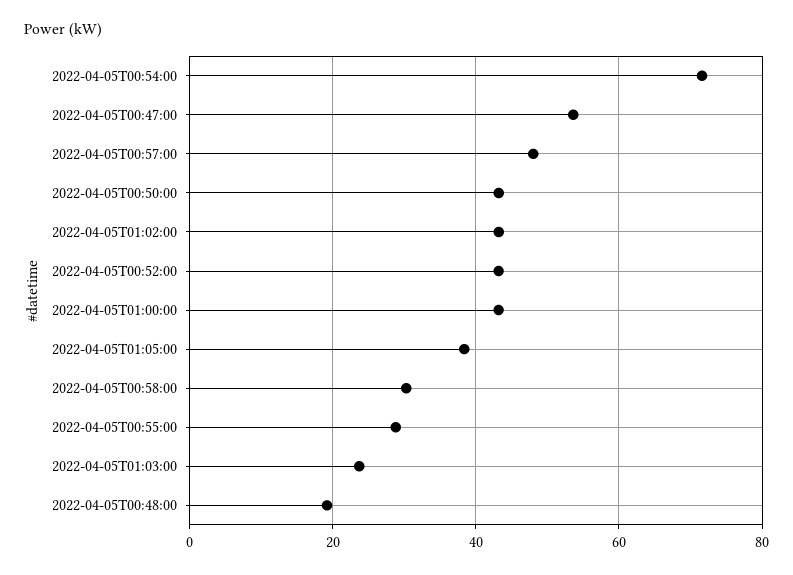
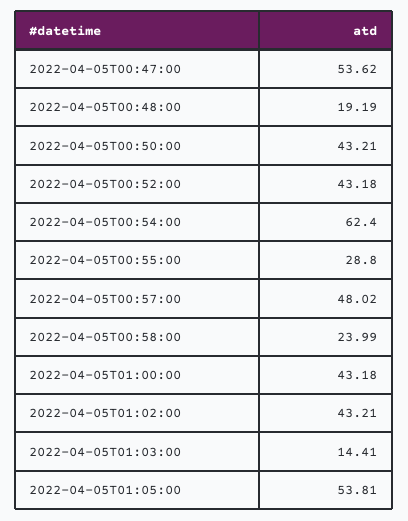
  {
-   "2022-04-05T00:54:00": 72,
+   "2022-04-05T00:54:00": 62.4,
    "2022-04-05T00:47:00": 53.62,
    "2022-04-05T00:57:00": 48.02,
    "2022-04-05T00:50:00": 43.21,
    "2022-04-05T01:02:00": 43.21,
    "2022-04-05T00:52:00": 43.18,
    "2022-04-05T01:00:00": 43.18,
-   "2022-04-05T01:05:00": 38,
+   "2022-04-05T01:05:00": 53.81,
-   "2022-04-05T00:58:00": 30,
+   "2022-04-05T00:58:00": 23.99,
    "2022-04-05T00:55:00": 28.8,
-   "2022-04-05T01:03:00": 24,
+   "2022-04-05T01:03:00": 14.41,
    "2022-04-05T00:48:00": 19.19
  }

